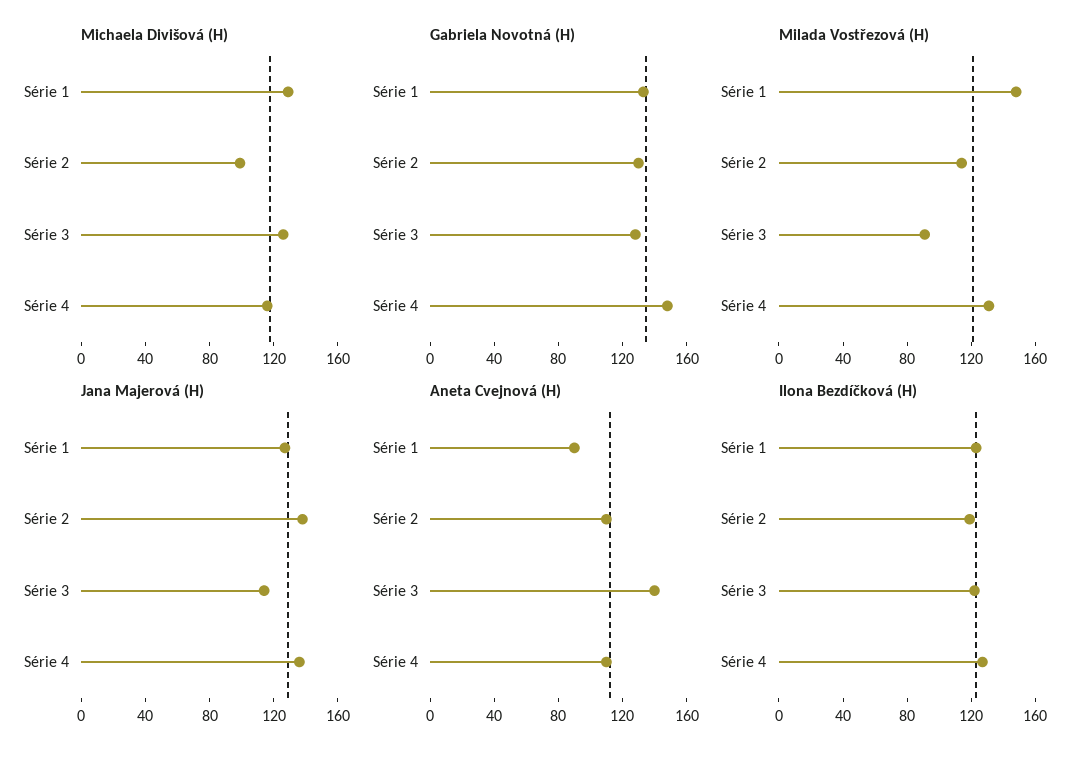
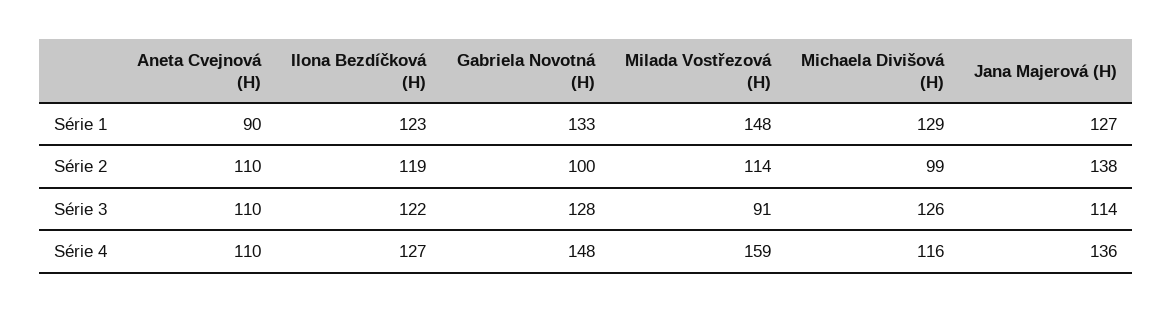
  {
    "Michaela Divišová (H)": {
      "Série 1": 129,
      "Série 2": 99,
      "Série 3": 126,
      "Série 4": 116
    },
    "Gabriela Novotná (H)": {
      "Série 1": 133,
-     "Série 2": 130,
+     "Série 2": 100,
      "Série 3": 128,
      "Série 4": 148
    },
    "Milada Vostřezová (H)": {
      "Série 1": 148,
      "Série 2": 114,
      "Série 3": 91,
-     "Série 4": 130
+     "Série 4": 159
    },
    "Jana Majerová (H)": {
      "Série 1": 127,
      "Série 2": 138,
      "Série 3": 114,
      "Série 4": 136
    },
    "Aneta Cvejnová (H)": {
      "Série 1": 90,
      "Série 2": 110,
-     "Série 3": 140,
+     "Série 3": 110,
      "Série 4": 110
    },
    "Ilona Bezdíčková (H)": {
      "Série 1": 123,
      "Série 2": 119,
      "Série 3": 122,
      "Série 4": 127
    }
  }

